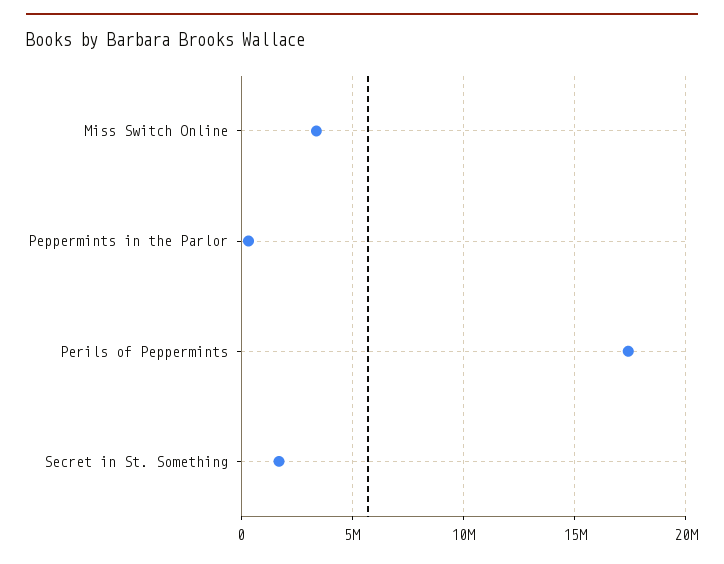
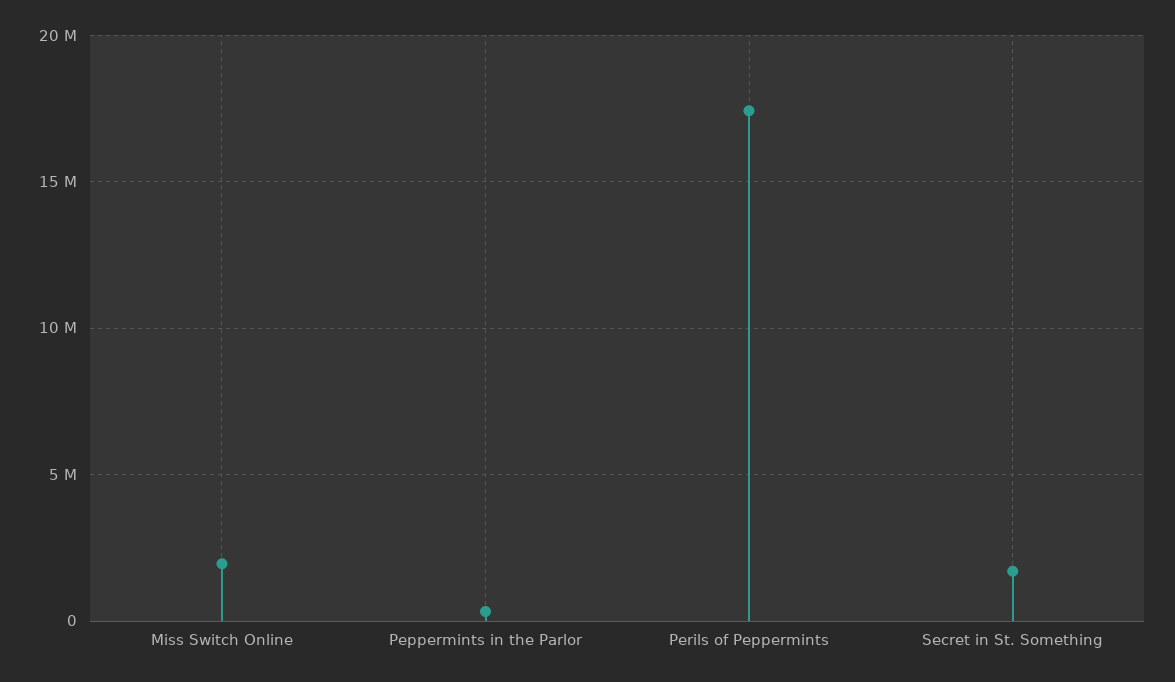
  {
-   "Miss Switch Online": 3500000,
+   "Miss Switch Online": 2000000,
    "Peppermints in the Parlor": 500000,
    "Perils of Peppermints": 17500000,
    "Secret in St. Something": 1500000
  }

